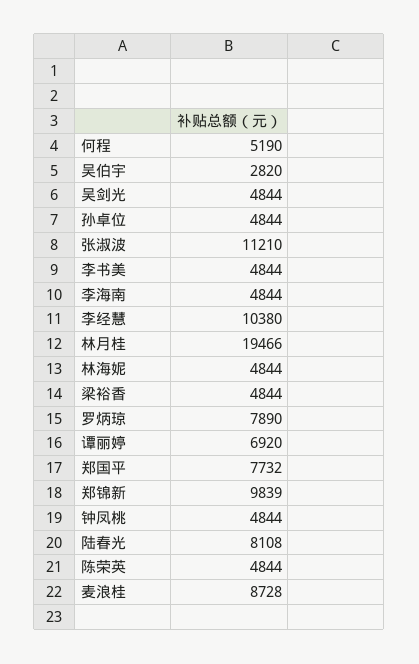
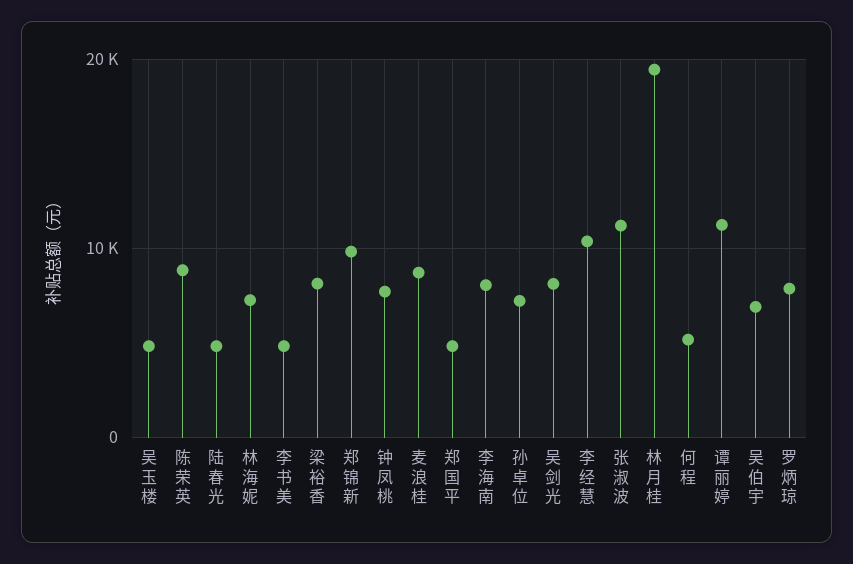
  {
    "何程": 5190,
-   "吴伯宇": 2820,
+   "吴伯宇": 7000,
-   "吴剑光": 4844,
+   "吴剑光": 8000,
-   "孙卓位": 4844,
+   "孙卓位": 7000,
    "张淑波": 11210,
    "李书美": 4844,
-   "李海南": 4844,
+   "李海南": 8000,
    "李经慧": 10380,
    "林月桂": 19466,
-   "林海妮": 4844,
+   "林海妮": 7000,
-   "梁裕香": 4844,
+   "梁裕香": 8000,
    "罗炳琼": 7890,
-   "谭丽婷": 6920,
+   "谭丽婷": 11000,
-   "郑国平": 7732,
+   "郑国平": 5000,
    "郑锦新": 9839,
-   "钟凤桃": 4844,
+   "钟凤桃": 8000,
-   "陆春光": 8108,
+   "陆春光": 5000,
-   "陈荣英": 4844,
+   "陈荣英": 9000,
-   "麦浪桂": 8728
+   "麦浪桂": 8728,
+   "吴玉楼": 5000
  }

